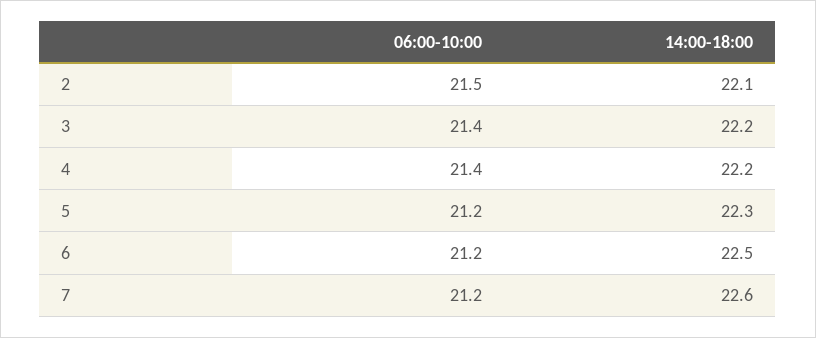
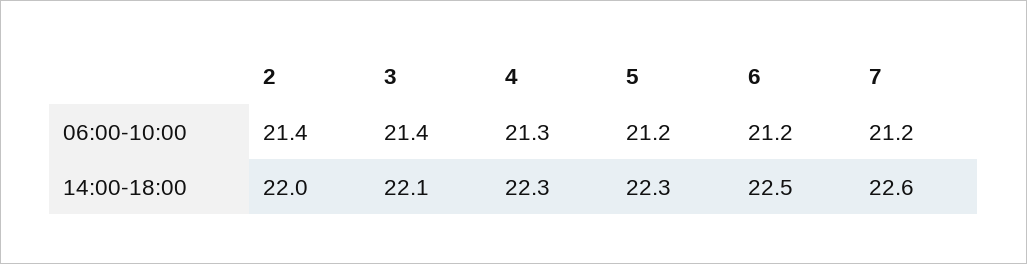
  {
    "06:00-10:00": {
-     "2": 21.5,
+     "2": 21.4,
      "3": 21.4,
-     "4": 21.4,
+     "4": 21.3,
      "5": 21.2,
      "6": 21.2,
      "7": 21.2
    },
    "14:00-18:00": {
-     "2": 22.1,
+     "2": 22,
-     "3": 22.2,
+     "3": 22.1,
-     "4": 22.2,
+     "4": 22.3,
      "5": 22.3,
      "6": 22.5,
      "7": 22.6
    }
  }

